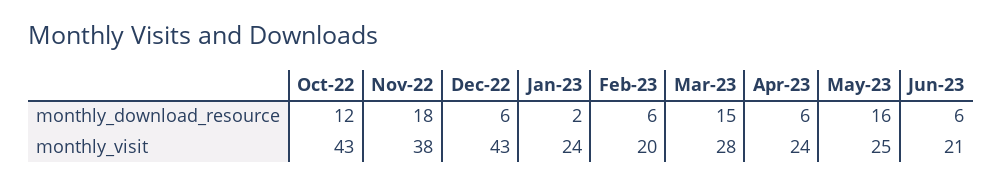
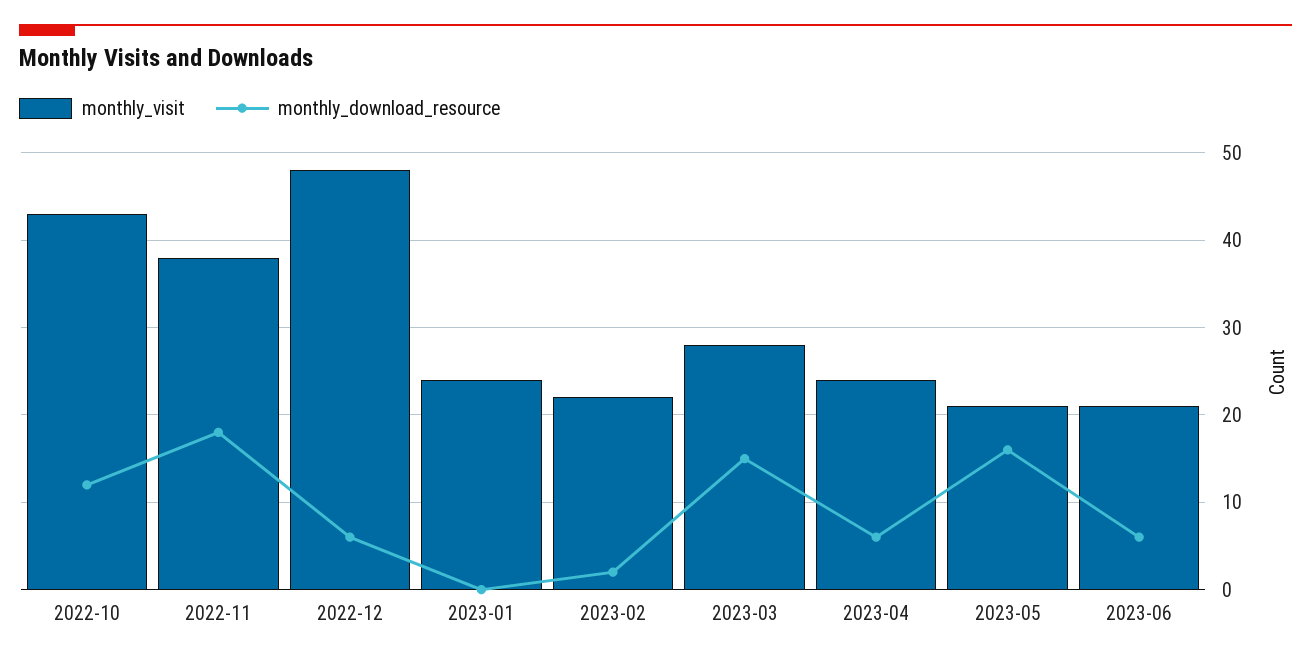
  {
    "monthly_download_resource": {
      "Oct-22": 12,
      "Nov-22": 18,
      "Dec-22": 6,
-     "Jan-23": 2,
+     "Jan-23": 0,
-     "Feb-23": 6,
+     "Feb-23": 2,
      "Mar-23": 15,
      "Apr-23": 6,
      "May-23": 16,
      "Jun-23": 6
    },
    "monthly_visit": {
      "Oct-22": 43,
      "Nov-22": 38,
-     "Dec-22": 43,
+     "Dec-22": 48,
      "Jan-23": 24,
-     "Feb-23": 20,
+     "Feb-23": 22,
      "Mar-23": 28,
      "Apr-23": 24,
-     "May-23": 25,
+     "May-23": 21,
      "Jun-23": 21
    }
  }

